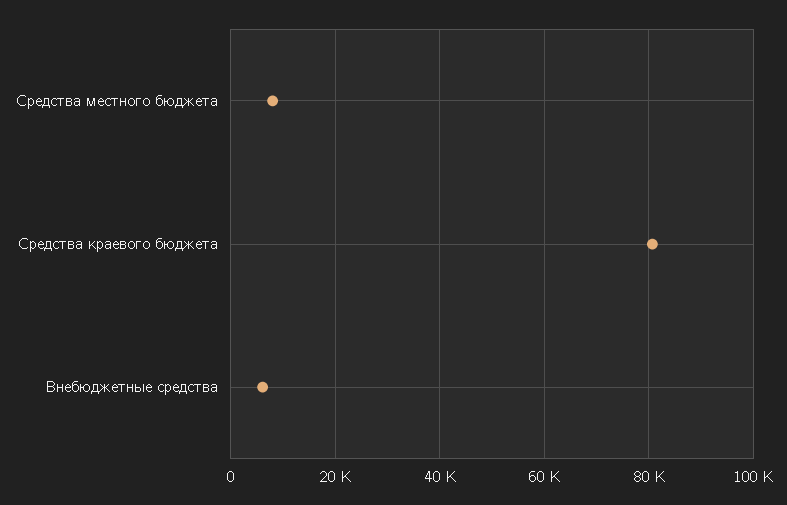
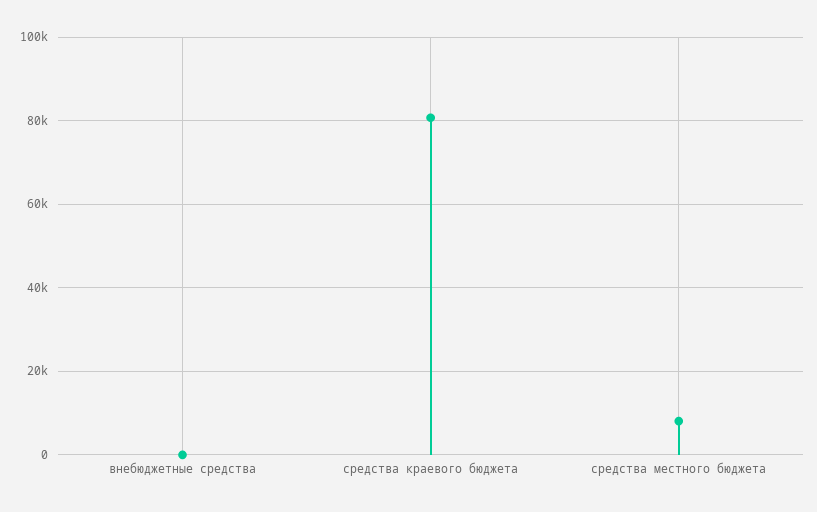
  {
    "Средства местного бюджета": 8000,
    "Средства краевого бюджета": 80000,
-   "Внебюджетные средства": 6000
+   "Внебюджетные средства": 0
  }

